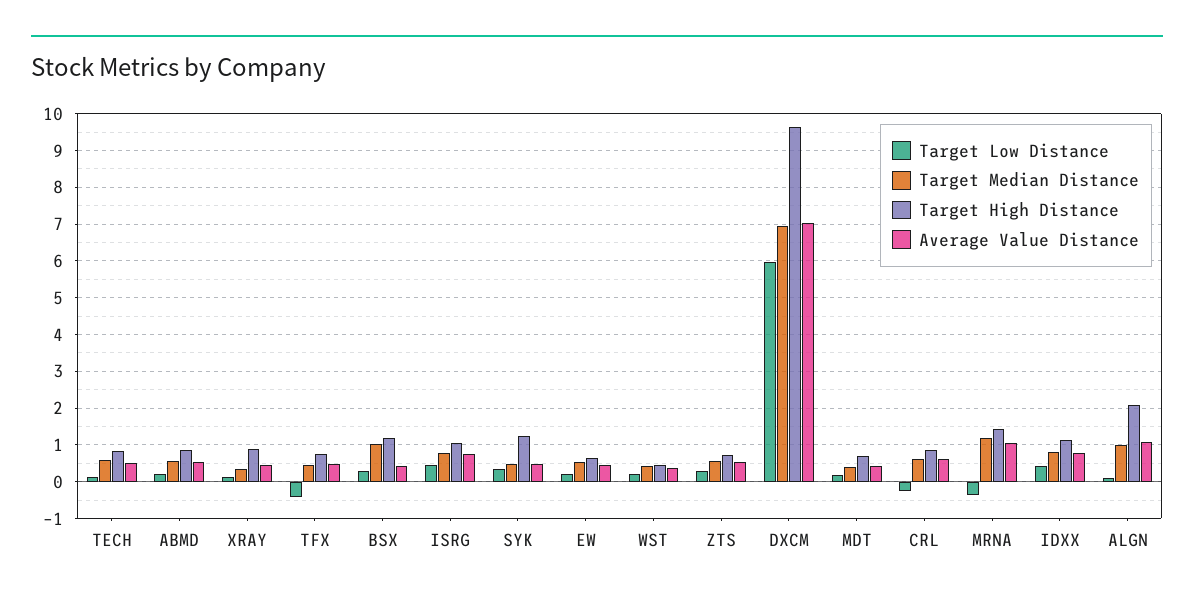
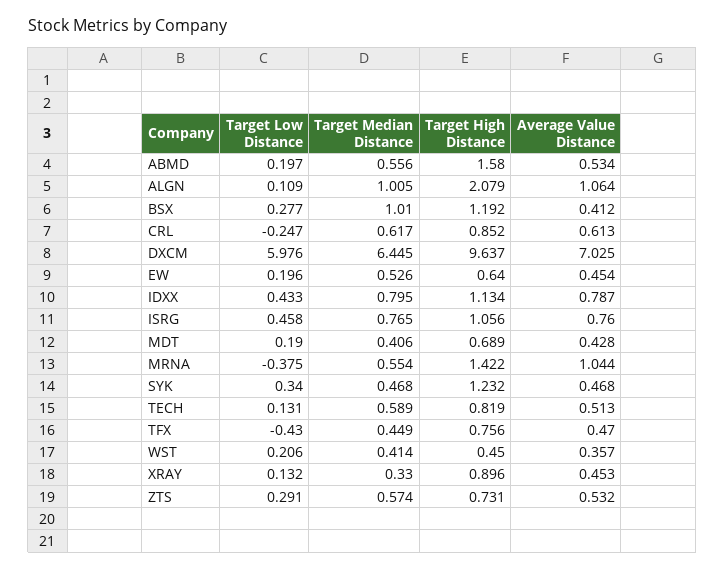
  {
    "Target Low Distance": {
      "TECH": 0.131,
      "ABMD": 0.197,
      "XRAY": 0.132,
      "TFX": -0.43,
      "BSX": 0.277,
      "ISRG": 0.458,
      "SYK": 0.34,
      "EW": 0.196,
      "WST": 0.206,
      "ZTS": 0.291,
      "DXCM": 5.976,
      "MDT": 0.19,
      "CRL": -0.247,
      "MRNA": -0.375,
      "IDXX": 0.433,
      "ALGN": 0.109
    },
    "Target Median Distance": {
      "TECH": 0.589,
      "ABMD": 0.556,
      "XRAY": 0.33,
      "TFX": 0.449,
      "BSX": 1.01,
      "ISRG": 0.765,
      "SYK": 0.468,
      "EW": 0.526,
      "WST": 0.414,
      "ZTS": 0.574,
-     "DXCM": 7,
+     "DXCM": 6.445,
      "MDT": 0.406,
      "CRL": 0.617,
-     "MRNA": 1.2,
+     "MRNA": 0.554,
      "IDXX": 0.795,
      "ALGN": 1.005
    },
    "Target High Distance": {
      "TECH": 0.819,
-     "ABMD": 0.8,
+     "ABMD": 1.58,
      "XRAY": 0.896,
      "TFX": 0.756,
      "BSX": 1.192,
      "ISRG": 1.056,
      "SYK": 1.232,
      "EW": 0.64,
      "WST": 0.45,
      "ZTS": 0.731,
      "DXCM": 9.637,
      "MDT": 0.689,
      "CRL": 0.852,
      "MRNA": 1.422,
      "IDXX": 1.134,
      "ALGN": 2.079
    },
    "Average Value Distance": {
      "TECH": 0.513,
      "ABMD": 0.534,
      "XRAY": 0.453,
      "TFX": 0.47,
      "BSX": 0.412,
      "ISRG": 0.76,
      "SYK": 0.468,
      "EW": 0.454,
      "WST": 0.357,
      "ZTS": 0.532,
      "DXCM": 7.025,
      "MDT": 0.428,
      "CRL": 0.613,
      "MRNA": 1.044,
      "IDXX": 0.787,
      "ALGN": 1.064
    }
  }

